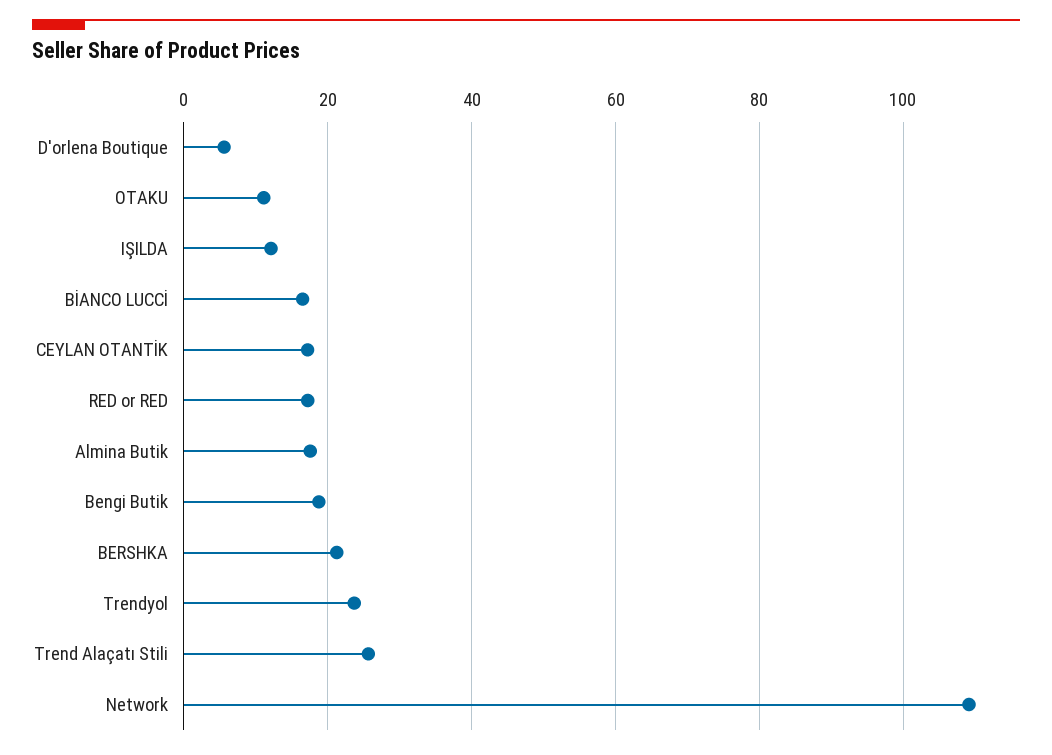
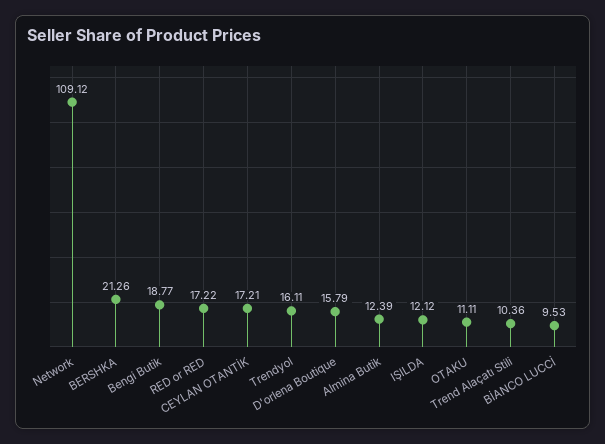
  {
-   "D'orlena Boutique": 6,
+   "D'orlena Boutique": 15.79,
    "OTAKU": 11.11,
    "IŞILDA": 12.12,
-   "BİANCO LUCCİ": 16,
+   "BİANCO LUCCİ": 9.53,
    "CEYLAN OTANTİK": 17.21,
    "RED or RED": 17.22,
-   "Almina Butik": 18,
+   "Almina Butik": 12.39,
    "Bengi Butik": 18.77,
    "BERSHKA": 21.26,
-   "Trendyol": 24,
+   "Trendyol": 16.11,
-   "Trend Alaçatı Stili": 26,
+   "Trend Alaçatı Stili": 10.36,
    "Network": 109.12
  }

